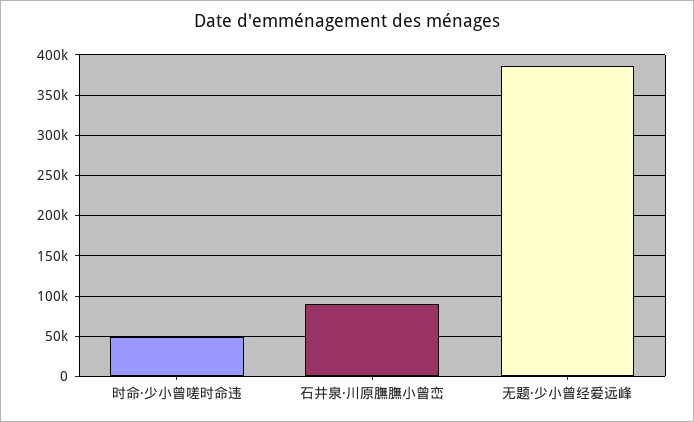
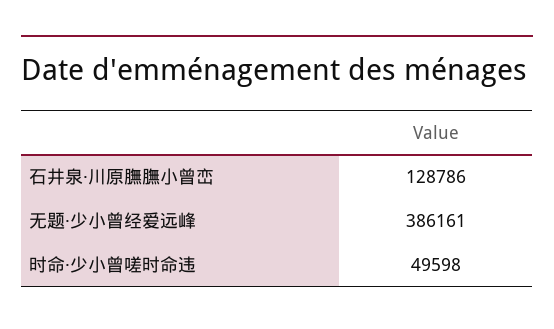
  {
    "时命·少小曾嗟时命违": 49598,
-   "石井泉·川原膴膴小曾峦": 90000,
+   "石井泉·川原膴膴小曾峦": 128786,
    "无题·少小曾经爱远峰": 386161
  }

